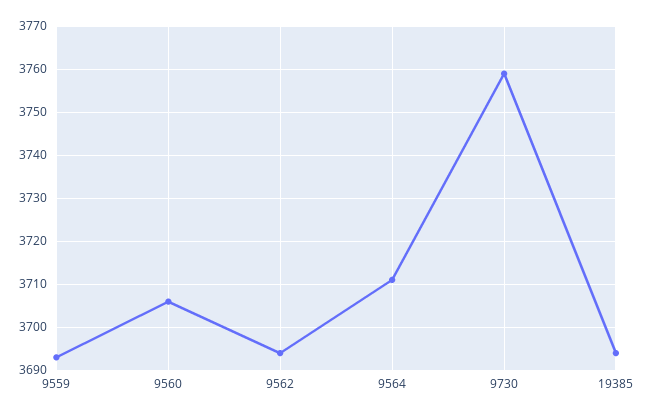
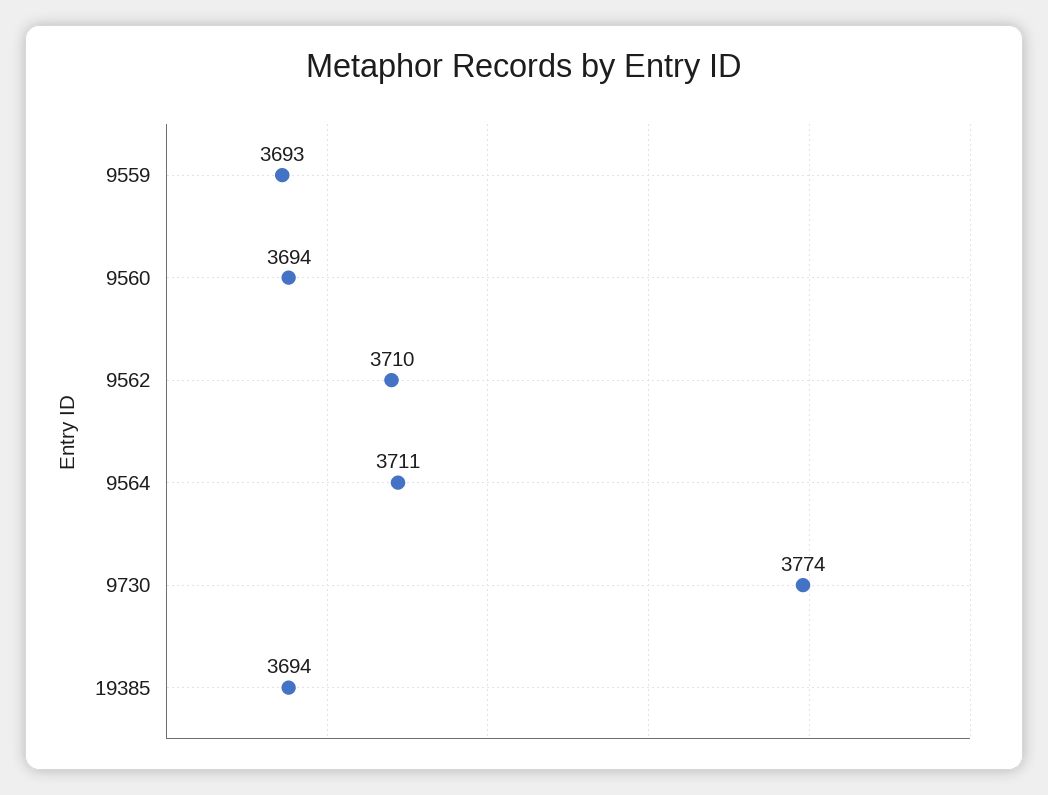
  {
    "9559": 3693,
-   "9560": 3705,
+   "9560": 3694,
-   "9562": 3695,
+   "9562": 3710,
    "9564": 3711,
-   "9730": 3760,
+   "9730": 3774,
    "19385": 3694
  }

